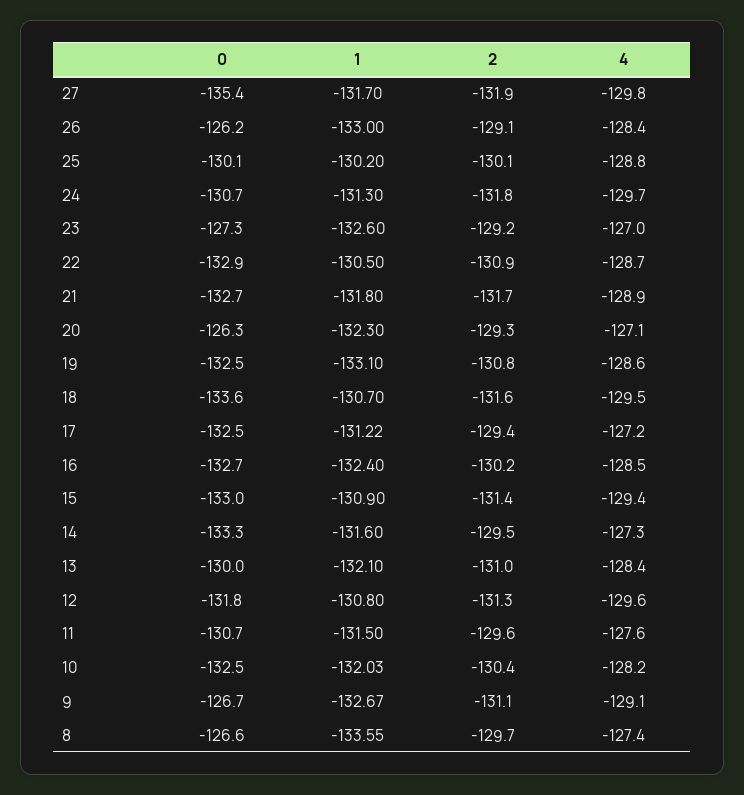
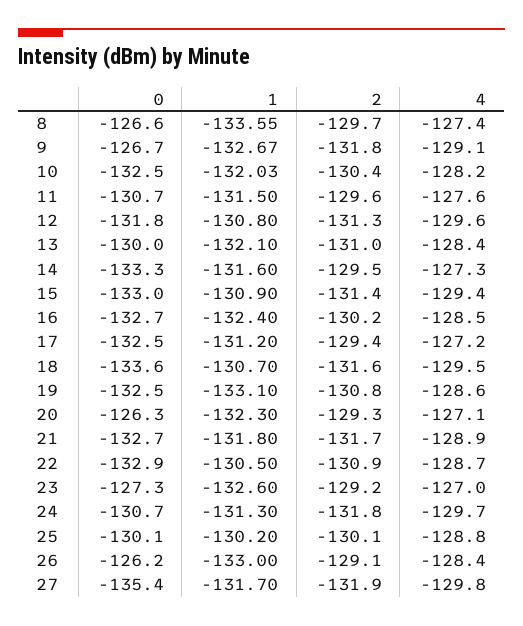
  {
    "0": {
      "27": -135.4,
      "26": -126.2,
      "25": -130.1,
      "24": -130.7,
      "23": -127.3,
      "22": -132.9,
      "21": -132.7,
      "20": -126.3,
      "19": -132.5,
      "18": -133.6,
      "17": -132.5,
      "16": -132.7,
      "15": -133,
      "14": -133.3,
      "13": -130,
      "12": -131.8,
      "11": -130.7,
      "10": -132.5,
      "9": -126.7,
      "8": -126.6
    },
    "1": {
      "27": -131.7,
      "26": -133,
      "25": -130.2,
      "24": -131.3,
      "23": -132.6,
      "22": -130.5,
      "21": -131.8,
      "20": -132.3,
      "19": -133.1,
      "18": -130.7,
-     "17": -131.22,
+     "17": -131.2,
      "16": -132.4,
      "15": -130.9,
      "14": -131.6,
      "13": -132.1,
      "12": -130.8,
      "11": -131.5,
      "10": -132.03,
      "9": -132.67,
      "8": -133.55
    },
    "2": {
      "27": -131.9,
      "26": -129.1,
      "25": -130.1,
      "24": -131.8,
      "23": -129.2,
      "22": -130.9,
      "21": -131.7,
      "20": -129.3,
      "19": -130.8,
      "18": -131.6,
      "17": -129.4,
      "16": -130.2,
      "15": -131.4,
      "14": -129.5,
      "13": -131,
      "12": -131.3,
      "11": -129.6,
      "10": -130.4,
-     "9": -131.1,
+     "9": -131.8,
      "8": -129.7
    },
    "4": {
      "27": -129.8,
      "26": -128.4,
      "25": -128.8,
      "24": -129.7,
      "23": -127,
      "22": -128.7,
      "21": -128.9,
      "20": -127.1,
      "19": -128.6,
      "18": -129.5,
      "17": -127.2,
      "16": -128.5,
      "15": -129.4,
      "14": -127.3,
      "13": -128.4,
      "12": -129.6,
      "11": -127.6,
      "10": -128.2,
      "9": -129.1,
      "8": -127.4
    }
  }

